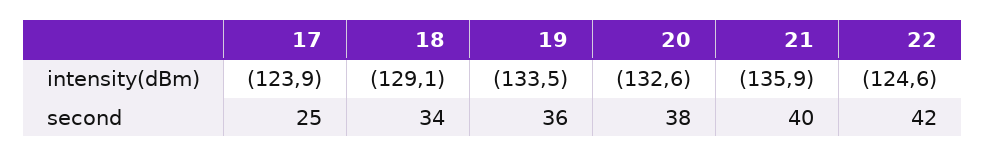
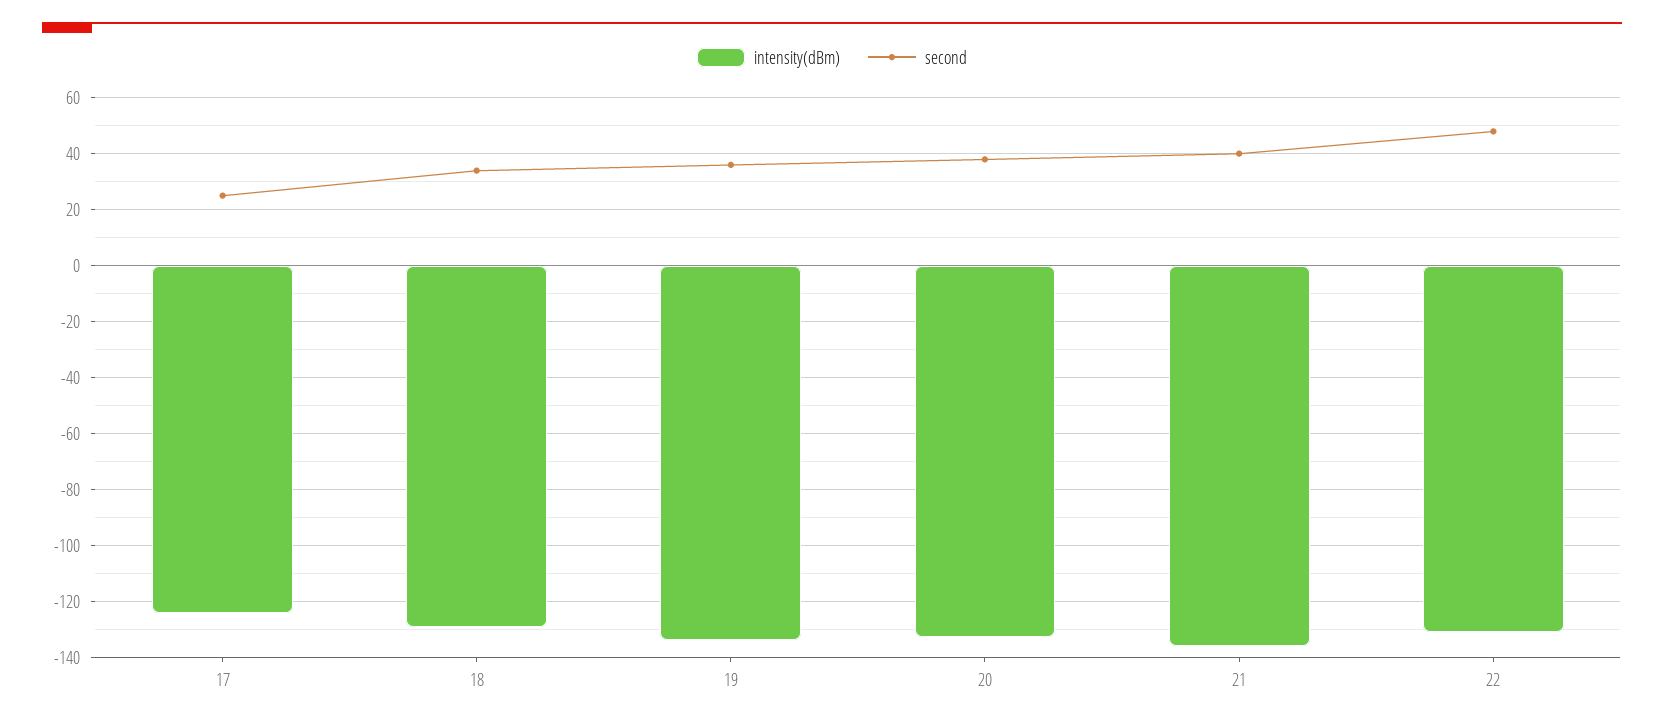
  {
    "intensity(dBm)": {
      "17": -123.9,
      "18": -129.1,
      "19": -133.5,
      "20": -132.6,
      "21": -135.9,
-     "22": -124.6
+     "22": -130
    },
    "second": {
      "17": 25,
      "18": 34,
      "19": 36,
      "20": 38,
      "21": 40,
-     "22": 42
+     "22": 47.5
    }
  }

